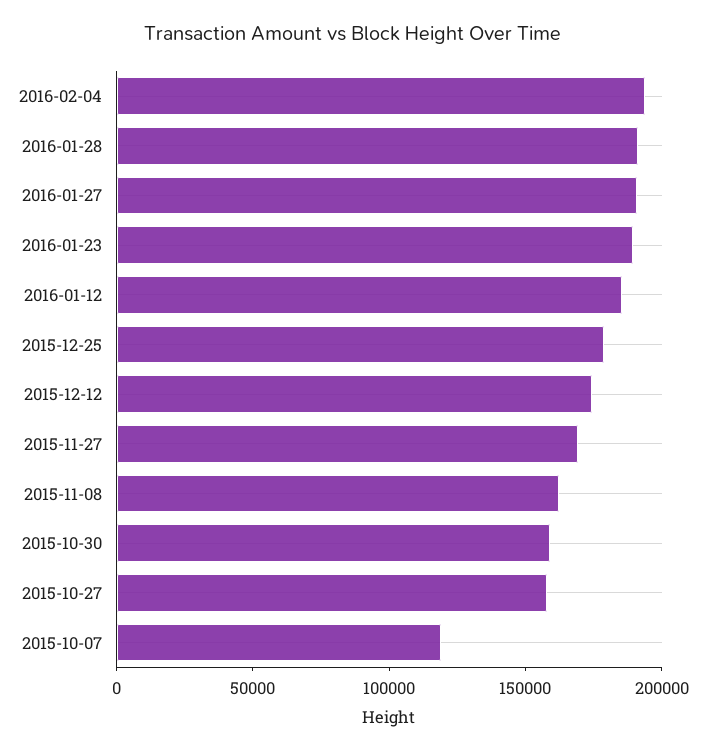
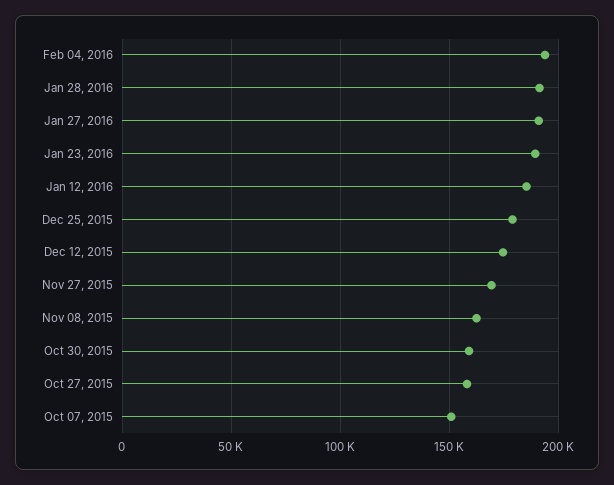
  {
    "2016-02-04": 195000,
    "2016-01-28": 190000,
    "2016-01-27": 190000,
    "2016-01-23": 190000,
    "2016-01-12": 185000,
    "2015-12-25": 180000,
    "2015-12-12": 175000,
    "2015-11-27": 170000,
    "2015-11-08": 160000,
    "2015-10-30": 160000,
    "2015-10-27": 160000,
-   "2015-10-07": 120000
+   "2015-10-07": 150000
  }

